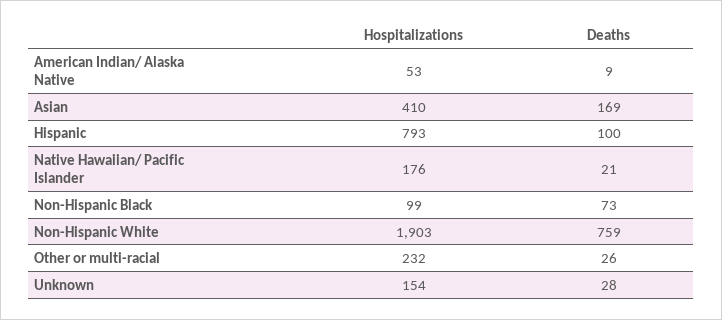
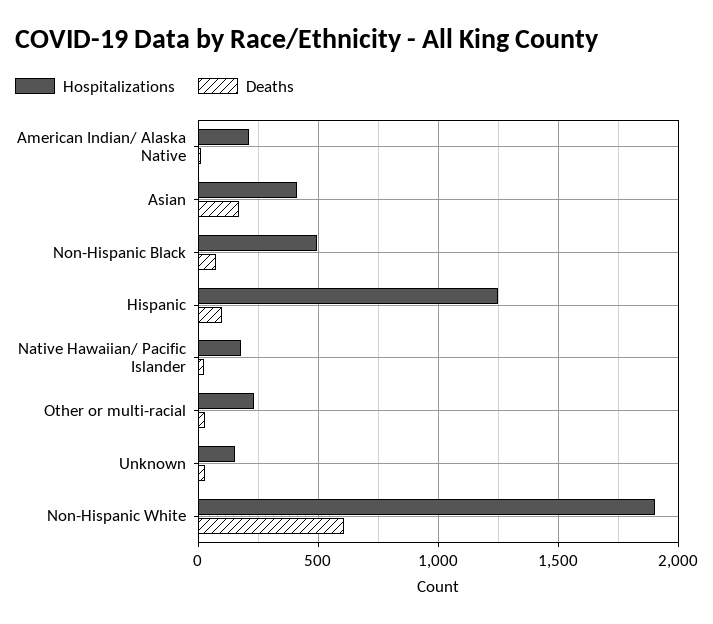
  {
    "Hospitalizations": {
-     "American Indian/ Alaska Native": 53,
+     "American Indian/ Alaska Native": 200,
      "Asian": 410,
-     "Hispanic": 793,
+     "Hispanic": 1250,
      "Native Hawaiian/ Pacific Islander": 176,
-     "Non-Hispanic Black": 99,
+     "Non-Hispanic Black": 500,
      "Non-Hispanic White": 1903,
      "Other or multi-racial": 232,
      "Unknown": 154
    },
    "Deaths": {
      "American Indian/ Alaska Native": 9,
      "Asian": 169,
      "Hispanic": 100,
      "Native Hawaiian/ Pacific Islander": 21,
      "Non-Hispanic Black": 73,
-     "Non-Hispanic White": 759,
+     "Non-Hispanic White": 600,
      "Other or multi-racial": 26,
      "Unknown": 28
    }
  }

